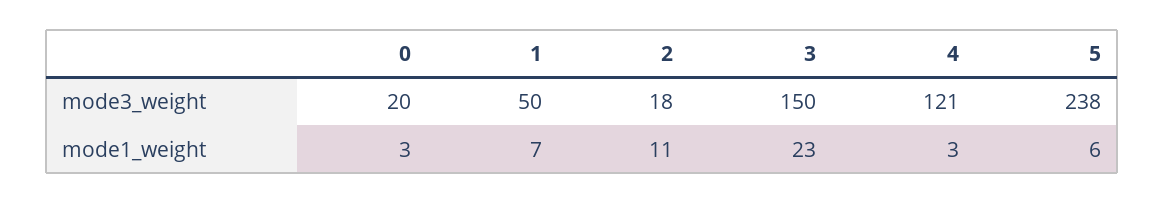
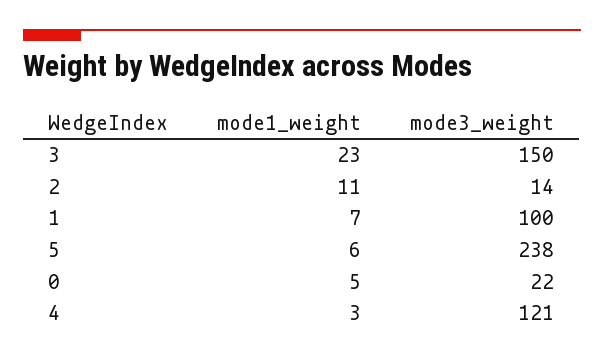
  {
    "0": {
-     "mode3_weight": 20,
+     "mode3_weight": 22,
-     "mode1_weight": 3
+     "mode1_weight": 5
    },
    "1": {
-     "mode3_weight": 50,
+     "mode3_weight": 100,
      "mode1_weight": 7
    },
    "2": {
-     "mode3_weight": 18,
+     "mode3_weight": 14,
      "mode1_weight": 11
    },
    "3": {
      "mode3_weight": 150,
      "mode1_weight": 23
    },
    "4": {
      "mode3_weight": 121,
      "mode1_weight": 3
    },
    "5": {
      "mode3_weight": 238,
      "mode1_weight": 6
    }
  }

